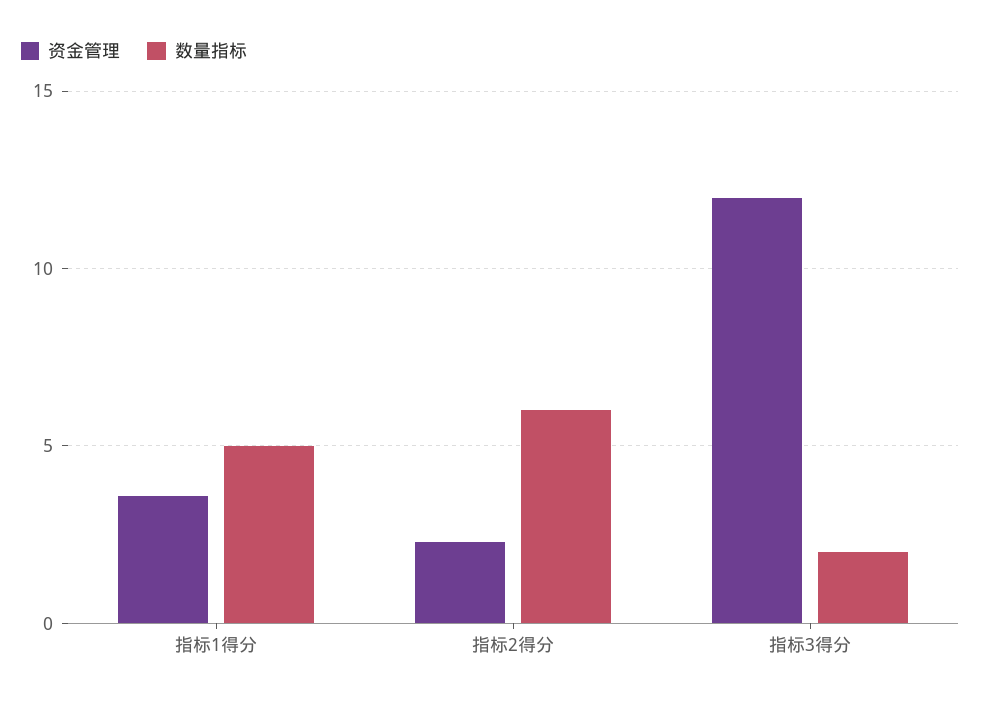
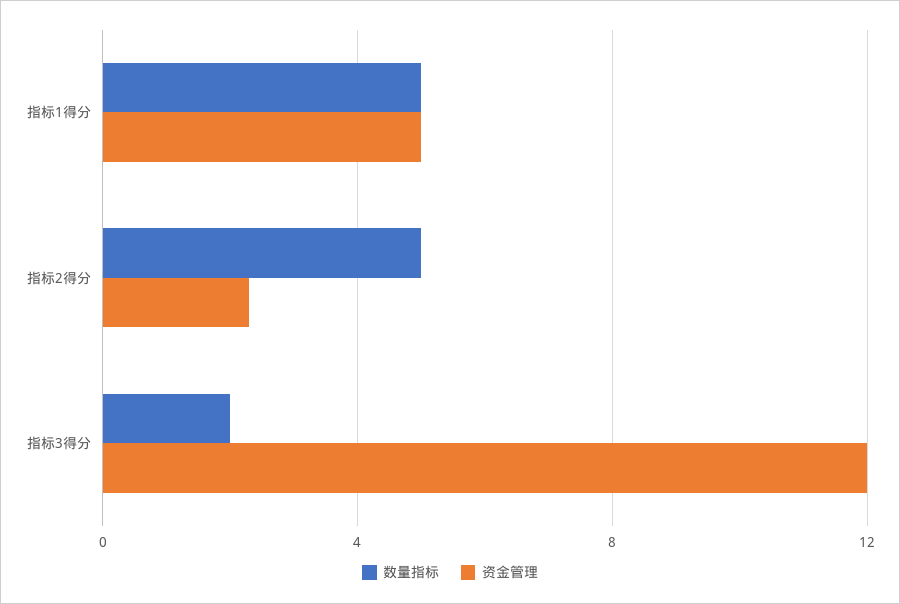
  {
    "资金管理": {
-     "指标1得分": 3.5,
+     "指标1得分": 5,
      "指标2得分": 2.5,
      "指标3得分": 12
    },
    "数量指标": {
      "指标1得分": 5,
-     "指标2得分": 6,
+     "指标2得分": 5,
      "指标3得分": 2
    }
  }

